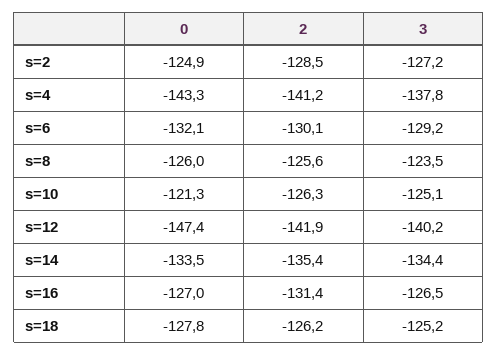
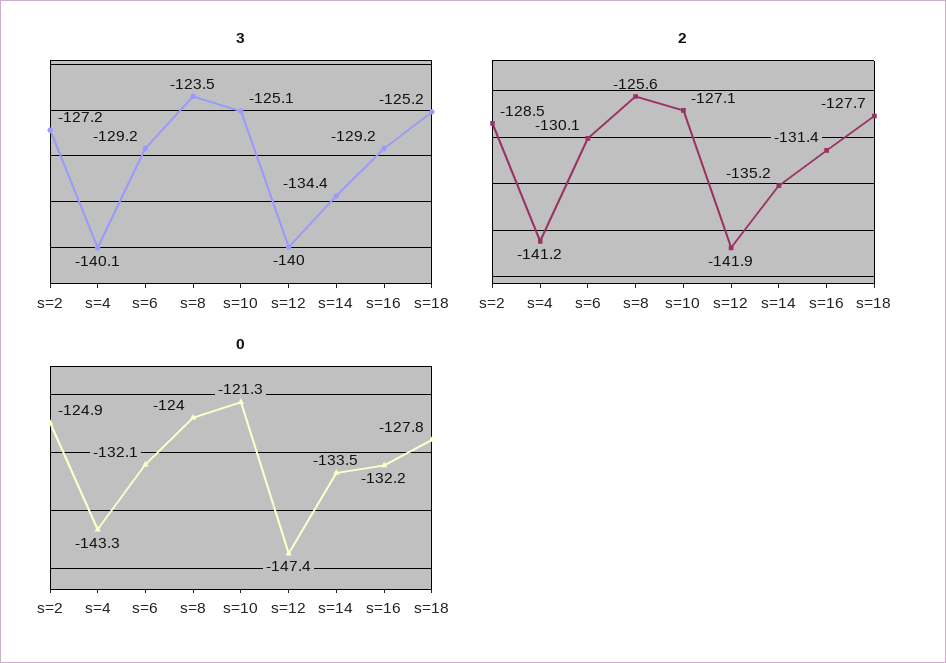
  {
    "0": {
      "s=2": -124.9,
      "s=4": -143.3,
      "s=6": -132.1,
-     "s=8": -126,
+     "s=8": -124,
      "s=10": -121.3,
      "s=12": -147.4,
      "s=14": -133.5,
-     "s=16": -127,
+     "s=16": -132.2,
      "s=18": -127.8
    },
    "2": {
      "s=2": -128.5,
      "s=4": -141.2,
      "s=6": -130.1,
      "s=8": -125.6,
-     "s=10": -126.3,
+     "s=10": -127.1,
      "s=12": -141.9,
-     "s=14": -135.4,
+     "s=14": -135.2,
      "s=16": -131.4,
-     "s=18": -126.2
+     "s=18": -127.7
    },
    "3": {
      "s=2": -127.2,
-     "s=4": -137.8,
+     "s=4": -140.1,
      "s=6": -129.2,
      "s=8": -123.5,
      "s=10": -125.1,
-     "s=12": -140.2,
+     "s=12": -140,
      "s=14": -134.4,
-     "s=16": -126.5,
+     "s=16": -129.2,
      "s=18": -125.2
    }
  }

